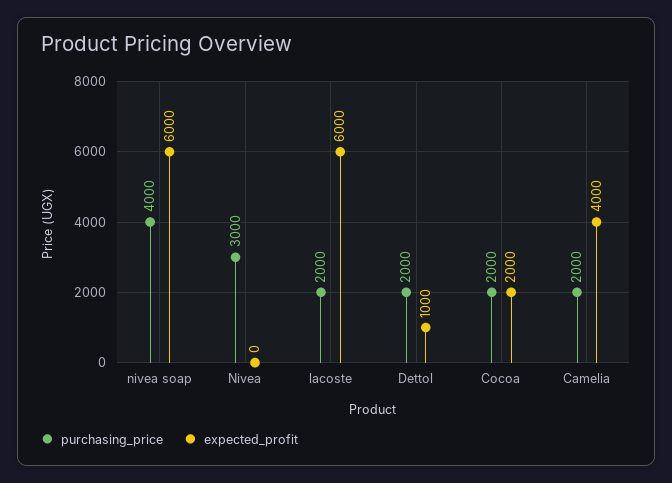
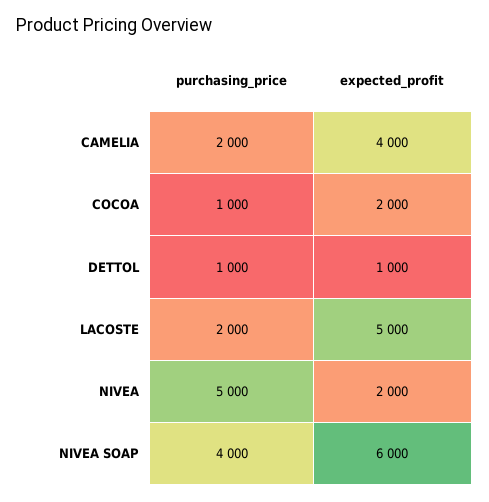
  {
    "purchasing_price": {
      "nivea soap": 4000,
-     "Nivea": 3000,
+     "Nivea": 5000,
      "lacoste": 2000,
-     "Dettol": 2000,
+     "Dettol": 1000,
-     "Cocoa": 2000,
+     "Cocoa": 1000,
      "Camelia": 2000
    },
    "expected_profit": {
      "nivea soap": 6000,
-     "Nivea": 0,
+     "Nivea": 2000,
-     "lacoste": 6000,
+     "lacoste": 5000,
      "Dettol": 1000,
      "Cocoa": 2000,
      "Camelia": 4000
    }
  }

